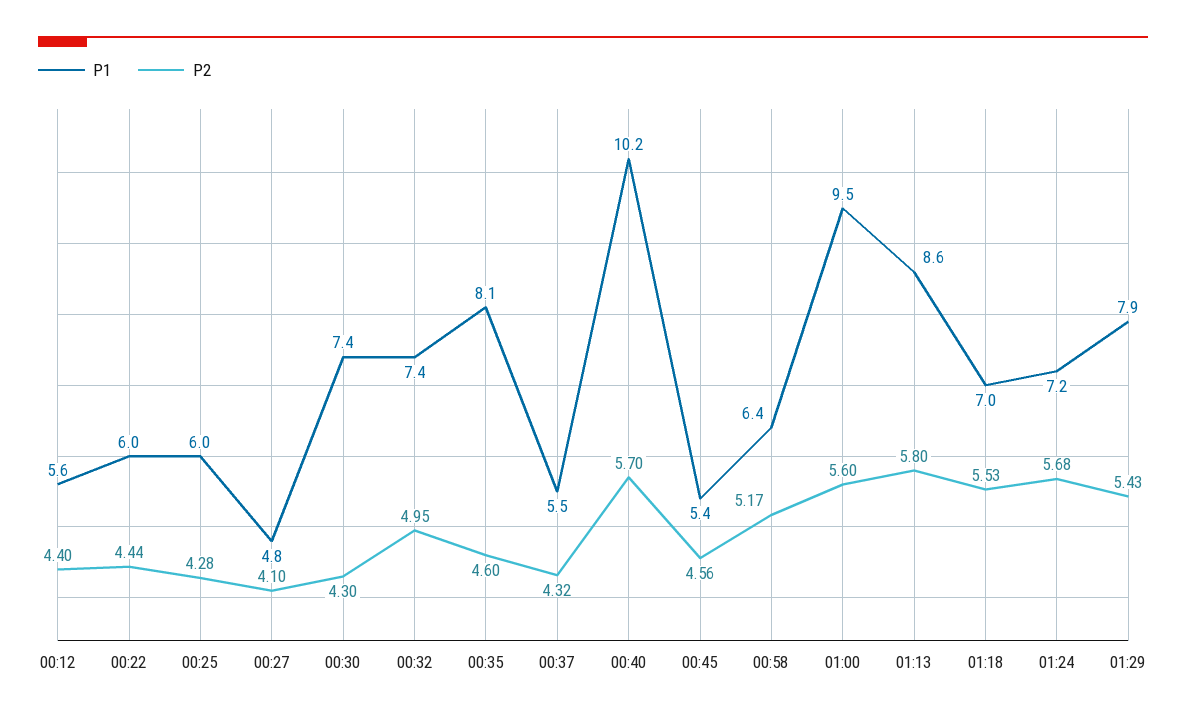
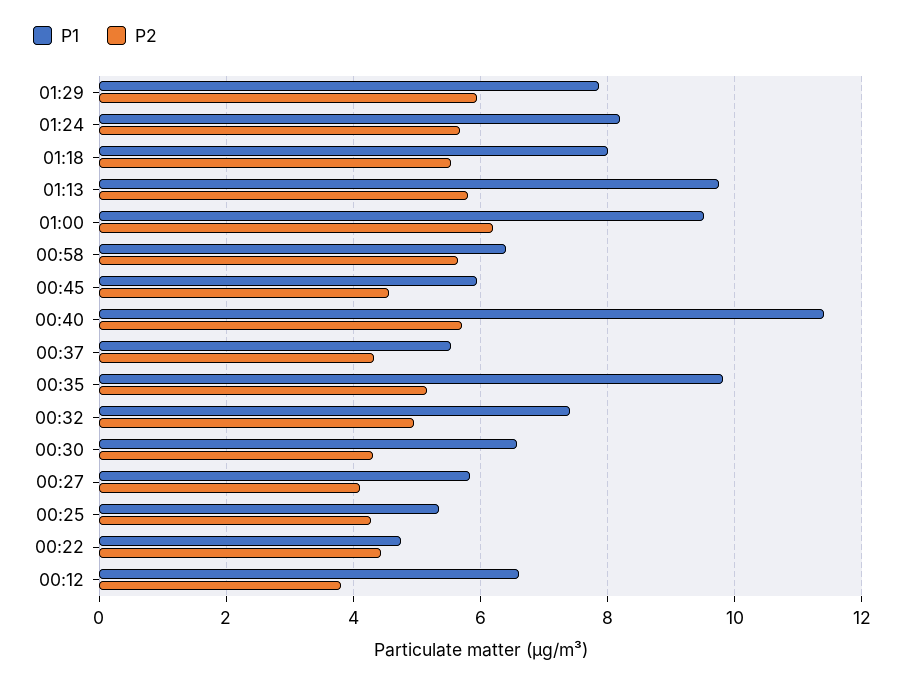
  {
    "P1": {
-     "00:12": 5.6,
+     "00:12": 6.6,
-     "00:22": 6,
+     "00:22": 4.8,
-     "00:25": 6,
+     "00:25": 5.4,
-     "00:27": 4.8,
+     "00:27": 5.8,
-     "00:30": 7.4,
+     "00:30": 6.6,
      "00:32": 7.4,
-     "00:35": 8.1,
+     "00:35": 9.8,
      "00:37": 5.5,
-     "00:40": 10.2,
+     "00:40": 11.4,
-     "00:45": 5.4,
+     "00:45": 6,
      "00:58": 6.4,
      "01:00": 9.5,
-     "01:13": 8.6,
+     "01:13": 9.8,
-     "01:18": 7,
+     "01:18": 8,
-     "01:24": 7.2,
+     "01:24": 8.2,
      "01:29": 7.9
    },
    "P2": {
-     "00:12": 4.4,
+     "00:12": 3.8,
      "00:22": 4.44,
      "00:25": 4.28,
      "00:27": 4.1,
      "00:30": 4.3,
      "00:32": 4.95,
-     "00:35": 4.6,
+     "00:35": 5.2,
      "00:37": 4.32,
      "00:40": 5.7,
      "00:45": 4.56,
-     "00:58": 5.17,
+     "00:58": 5.6,
-     "01:00": 5.6,
+     "01:00": 6.2,
      "01:13": 5.8,
      "01:18": 5.53,
      "01:24": 5.68,
-     "01:29": 5.43
+     "01:29": 6
    }
  }

